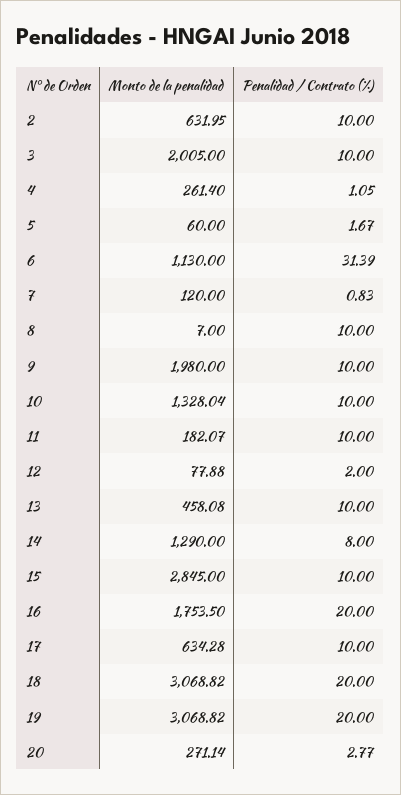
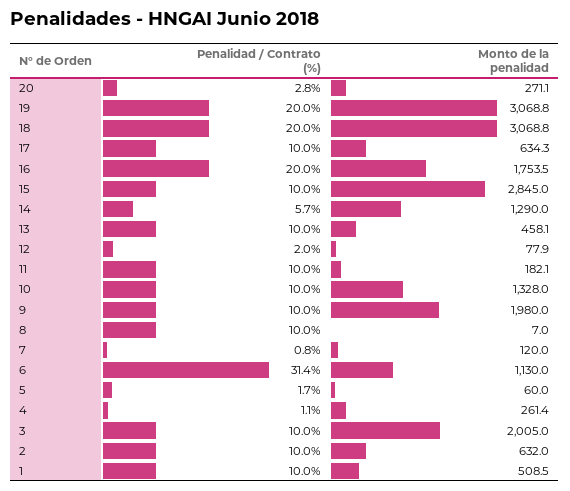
  {
    "Monto de la penalidad": {
      "2": 631.95,
      "3": 2005,
      "4": 261.4,
      "5": 60,
      "6": 1130,
      "7": 120,
      "8": 7,
      "9": 1980,
      "10": 1328.04,
      "11": 182.07,
      "12": 77.88,
      "13": 458.08,
      "14": 1290,
      "15": 2845,
      "16": 1753.5,
      "17": 634.28,
      "18": 3068.82,
      "19": 3068.82,
-     "20": 271.14
+     "20": 271.14,
+     "1": 508.5
    },
    "Penalidad / Contrato (%)": {
      "2": 10,
      "3": 10,
      "4": 1.05,
      "5": 1.67,
      "6": 31.39,
      "7": 0.83,
      "8": 10,
      "9": 10,
      "10": 10,
      "11": 10,
      "12": 2,
      "13": 10,
-     "14": 8,
+     "14": 5.7,
      "15": 10,
      "16": 20,
      "17": 10,
      "18": 20,
      "19": 20,
-     "20": 2.77
+     "20": 2.77,
+     "1": 10
    }
  }

